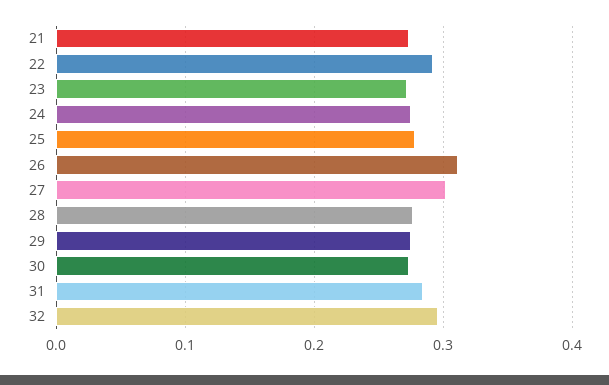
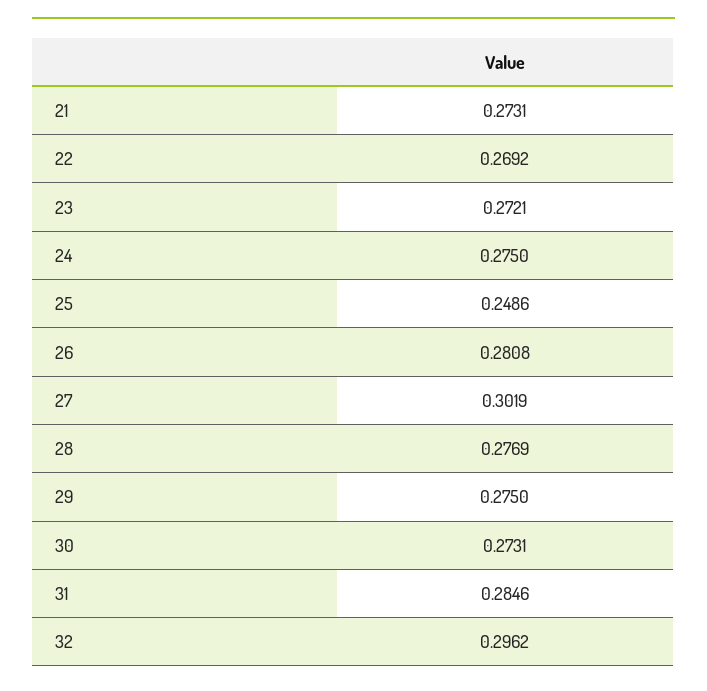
  {
    "21": 0.2731,
-   "22": 0.29,
+   "22": 0.2692,
    "23": 0.2721,
    "24": 0.275,
-   "25": 0.28,
+   "25": 0.2486,
-   "26": 0.31,
+   "26": 0.2808,
    "27": 0.3019,
    "28": 0.2769,
    "29": 0.275,
    "30": 0.2731,
    "31": 0.2846,
    "32": 0.2962
  }

